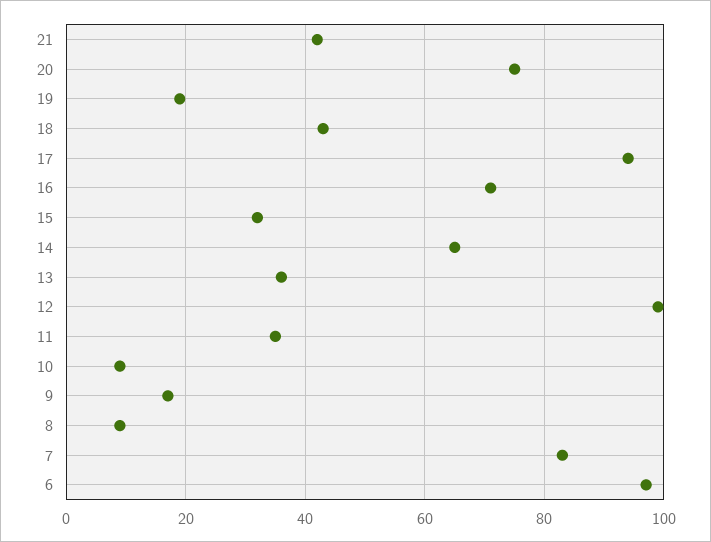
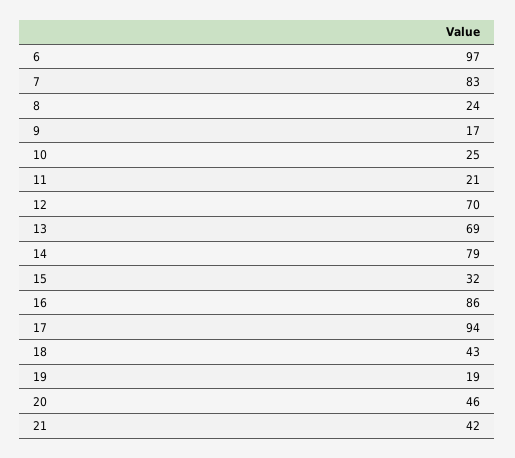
  {
    "21": 42,
-   "20": 75,
+   "20": 46,
    "19": 19,
    "18": 43,
    "17": 94,
-   "16": 70,
+   "16": 86,
    "15": 32,
-   "14": 65,
+   "14": 79,
-   "13": 35,
+   "13": 69,
-   "12": 100,
+   "12": 70,
-   "11": 35,
+   "11": 21,
-   "10": 10,
+   "10": 25,
    "9": 17,
-   "8": 10,
+   "8": 24,
    "7": 83,
    "6": 97
  }

